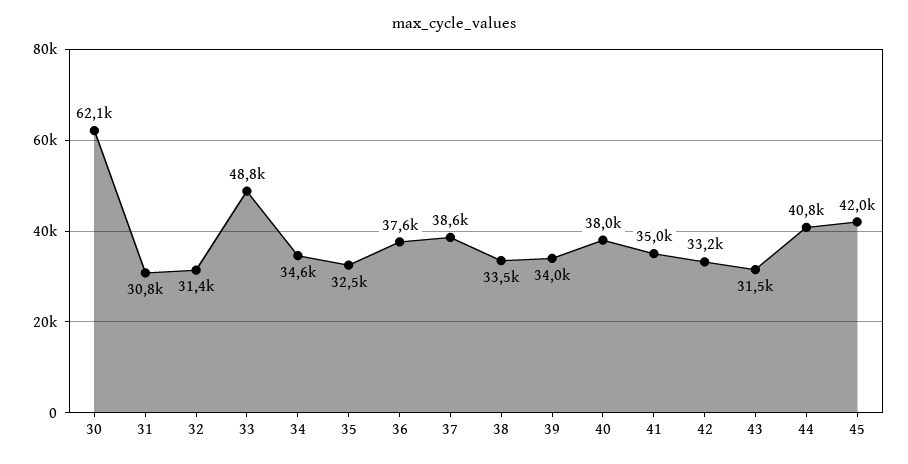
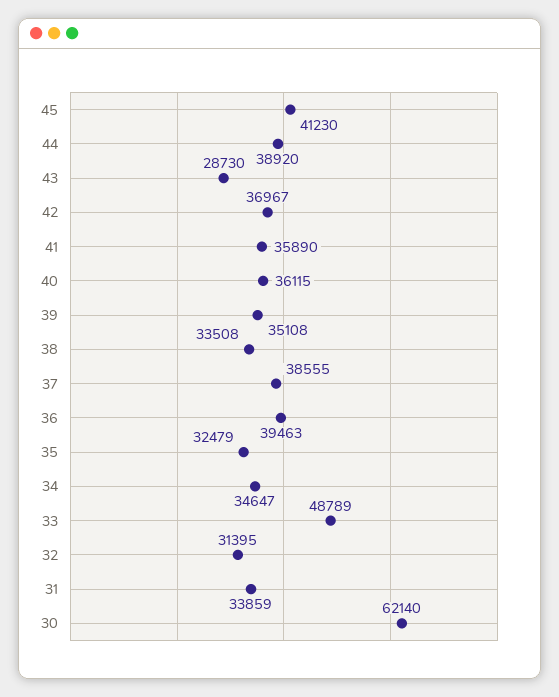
  {
    "30": 62140,
-   "31": 30800,
+   "31": 33859,
    "32": 31395,
    "33": 48789,
    "34": 34647,
    "35": 32479,
-   "36": 37600,
+   "36": 39463,
    "37": 38555,
    "38": 33508,
-   "39": 34000,
+   "39": 35108,
-   "40": 38000,
+   "40": 36115,
-   "41": 35000,
+   "41": 35890,
-   "42": 33200,
+   "42": 36967,
-   "43": 31500,
+   "43": 28730,
-   "44": 40800,
+   "44": 38920,
-   "45": 42000
+   "45": 41230
  }

